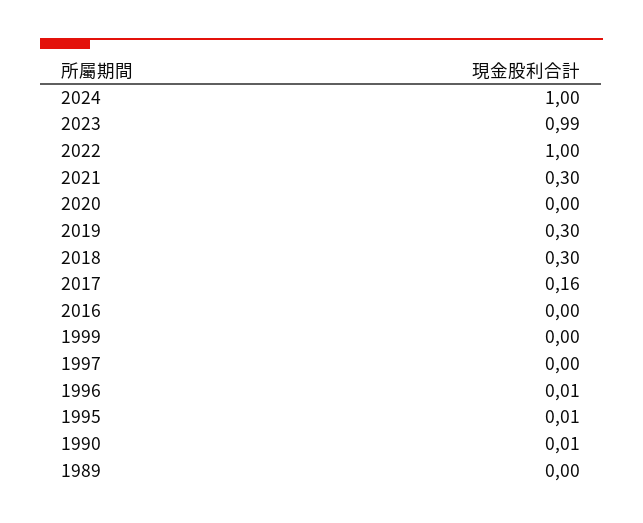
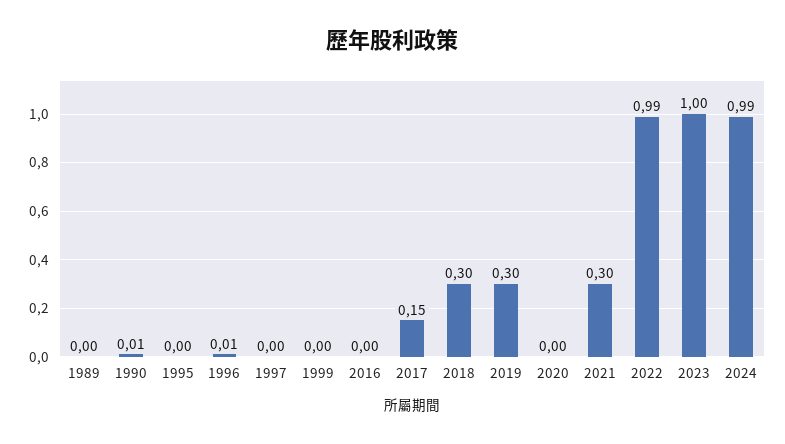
  {
-   "2024": 1,
+   "2024": 0.99,
-   "2023": 0.99,
+   "2023": 1,
-   "2022": 1,
+   "2022": 0.99,
    "2021": 0.3,
    "2020": 0,
    "2019": 0.3,
    "2018": 0.3,
-   "2017": 0.16,
+   "2017": 0.15,
    "2016": 0,
    "1999": 0,
    "1997": 0,
    "1996": 0.01,
-   "1995": 0.01,
+   "1995": 0,
    "1990": 0.01,
    "1989": 0
  }

